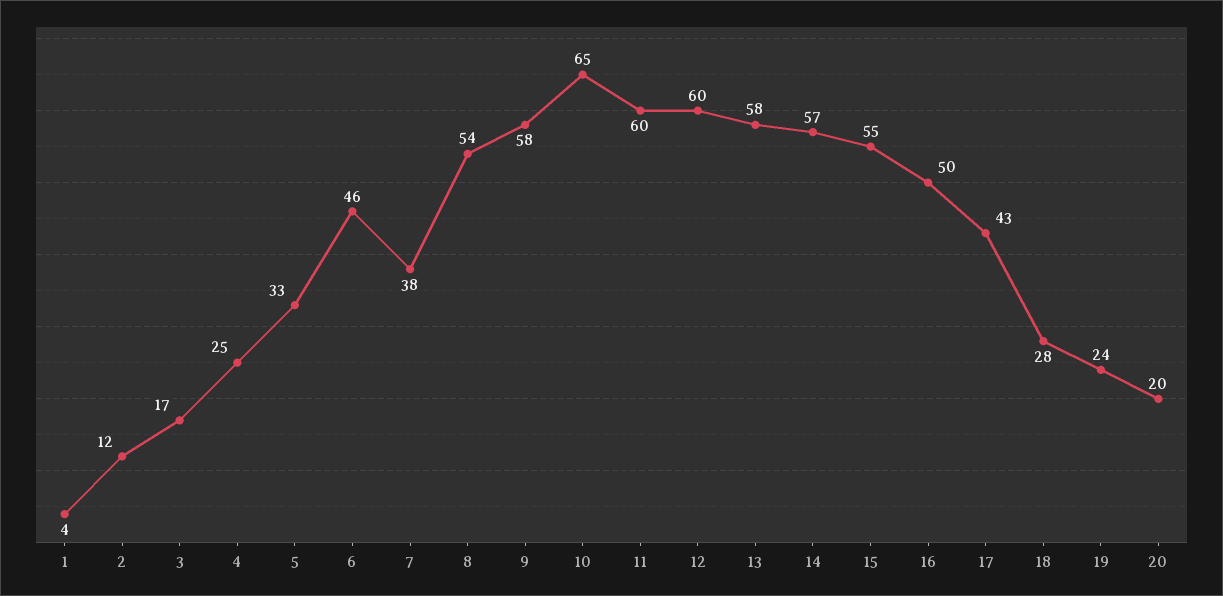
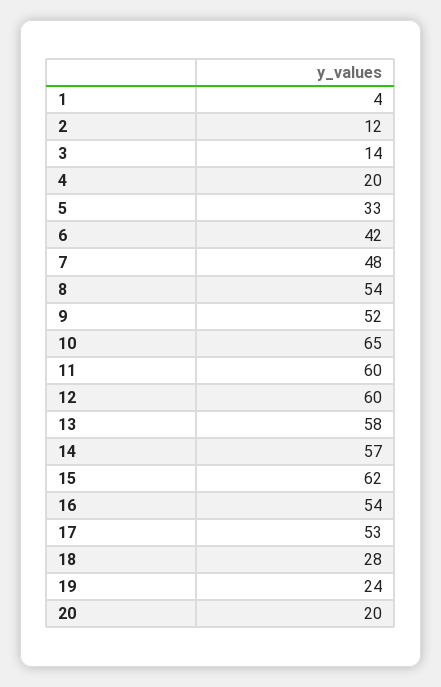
  {
    "1": 4,
    "2": 12,
-   "3": 17,
+   "3": 14,
-   "4": 25,
+   "4": 20,
    "5": 33,
-   "6": 46,
+   "6": 42,
-   "7": 38,
+   "7": 48,
    "8": 54,
-   "9": 58,
+   "9": 52,
    "10": 65,
    "11": 60,
    "12": 60,
    "13": 58,
    "14": 57,
-   "15": 55,
+   "15": 62,
-   "16": 50,
+   "16": 54,
-   "17": 43,
+   "17": 53,
    "18": 28,
    "19": 24,
    "20": 20
  }

